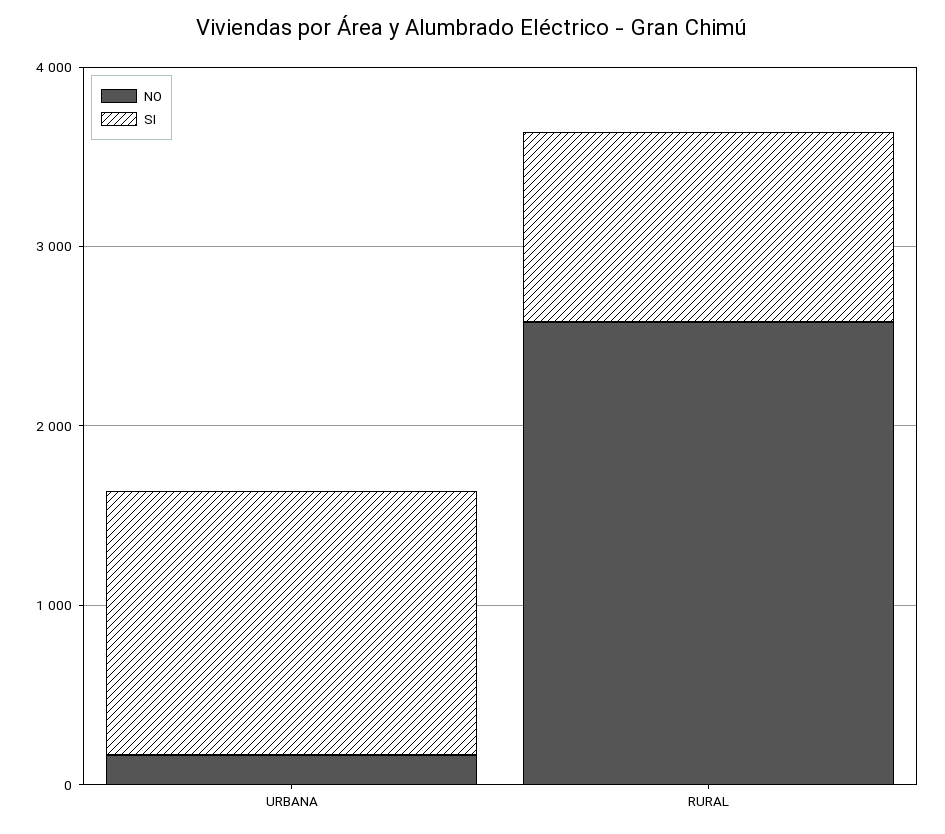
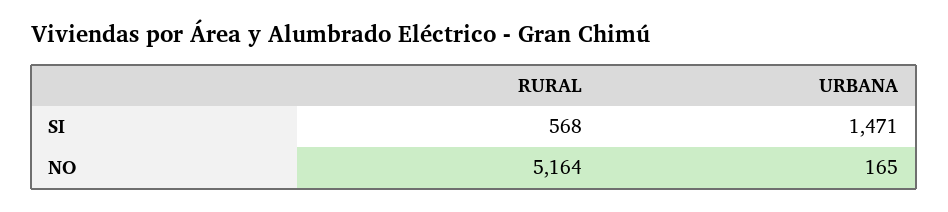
  {
    "NO": {
      "URBANA": 165,
-     "RURAL": 2600
+     "RURAL": 5164
    },
    "SI": {
      "URBANA": 1471,
-     "RURAL": 1000
+     "RURAL": 568
    }
  }

